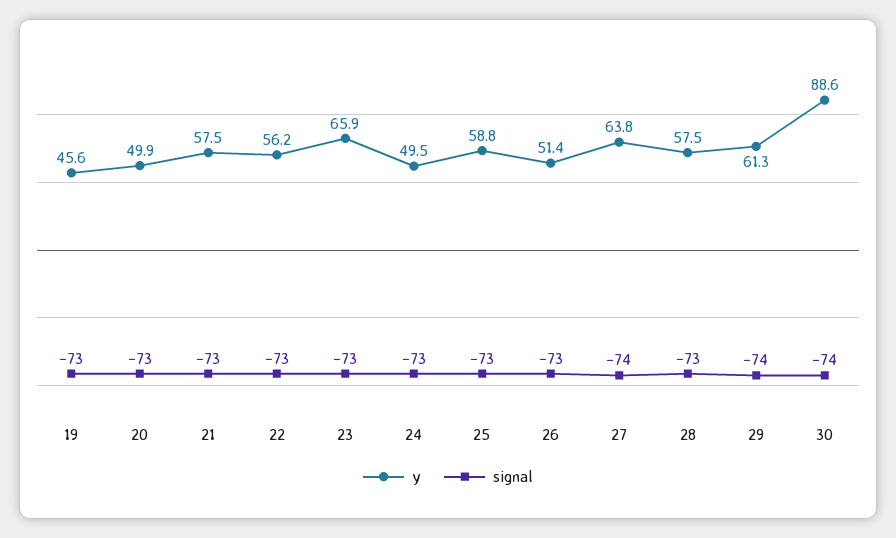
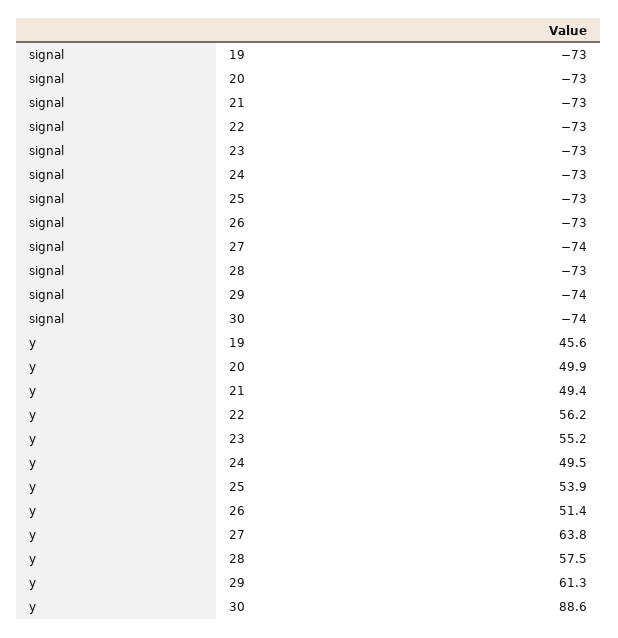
  {
    "y": {
      "19": 45.6,
      "20": 49.9,
-     "21": 57.5,
+     "21": 49.4,
      "22": 56.2,
-     "23": 65.9,
+     "23": 55.2,
      "24": 49.5,
-     "25": 58.8,
+     "25": 53.9,
      "26": 51.4,
      "27": 63.8,
      "28": 57.5,
      "29": 61.3,
      "30": 88.6
    },
    "signal": {
      "19": -73,
      "20": -73,
      "21": -73,
      "22": -73,
      "23": -73,
      "24": -73,
      "25": -73,
      "26": -73,
      "27": -74,
      "28": -73,
      "29": -74,
      "30": -74
    }
  }

